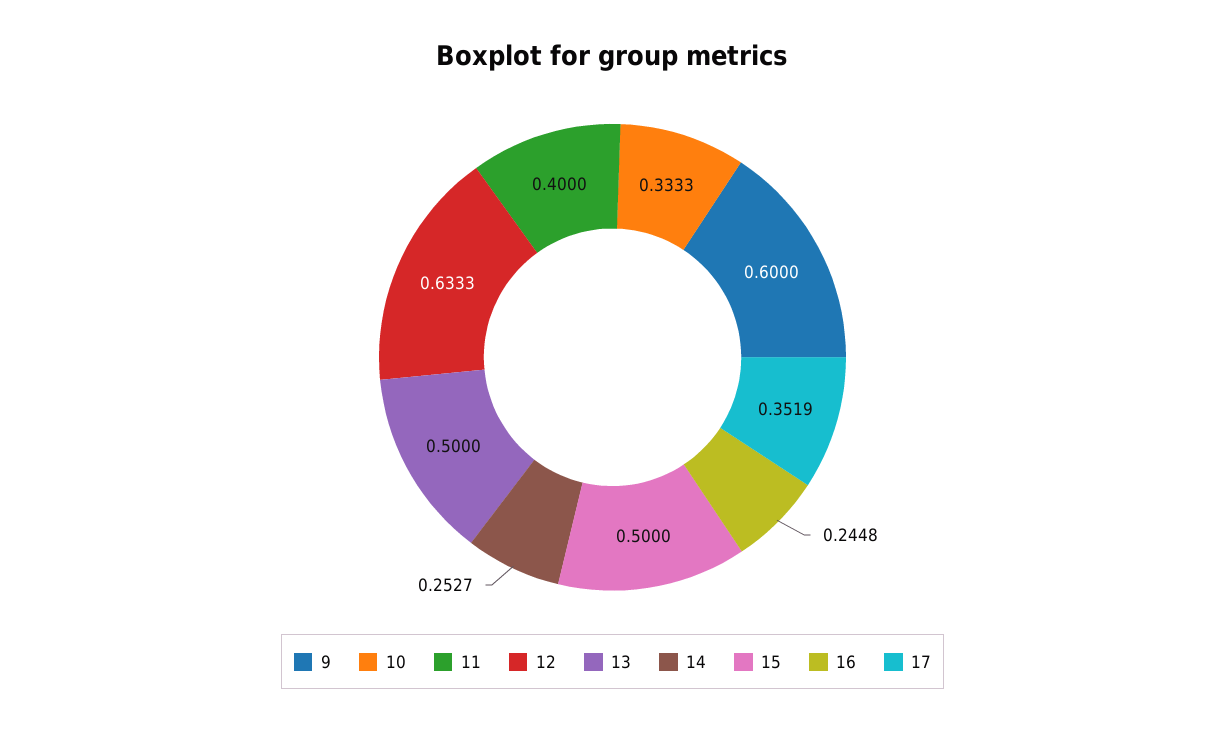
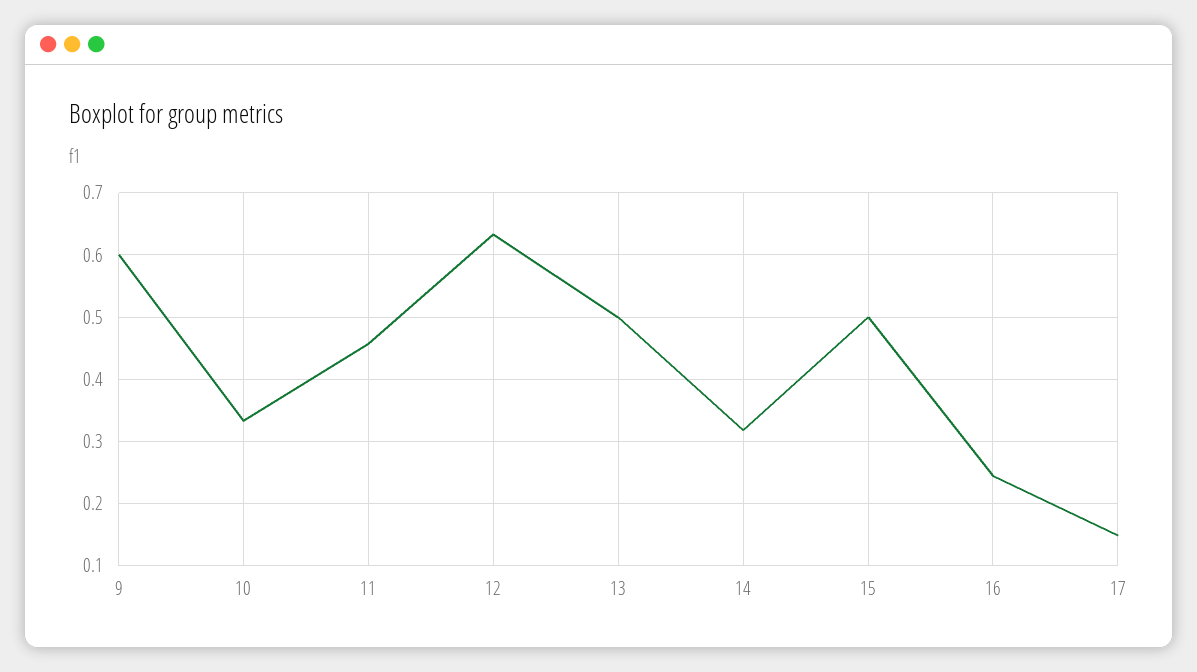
  {
    "9": 0.6,
    "10": 0.3333,
-   "11": 0.4,
+   "11": 0.46,
    "12": 0.6333,
    "13": 0.5,
-   "14": 0.2527,
+   "14": 0.32,
    "15": 0.5,
    "16": 0.2448,
-   "17": 0.3519
+   "17": 0.15
  }

